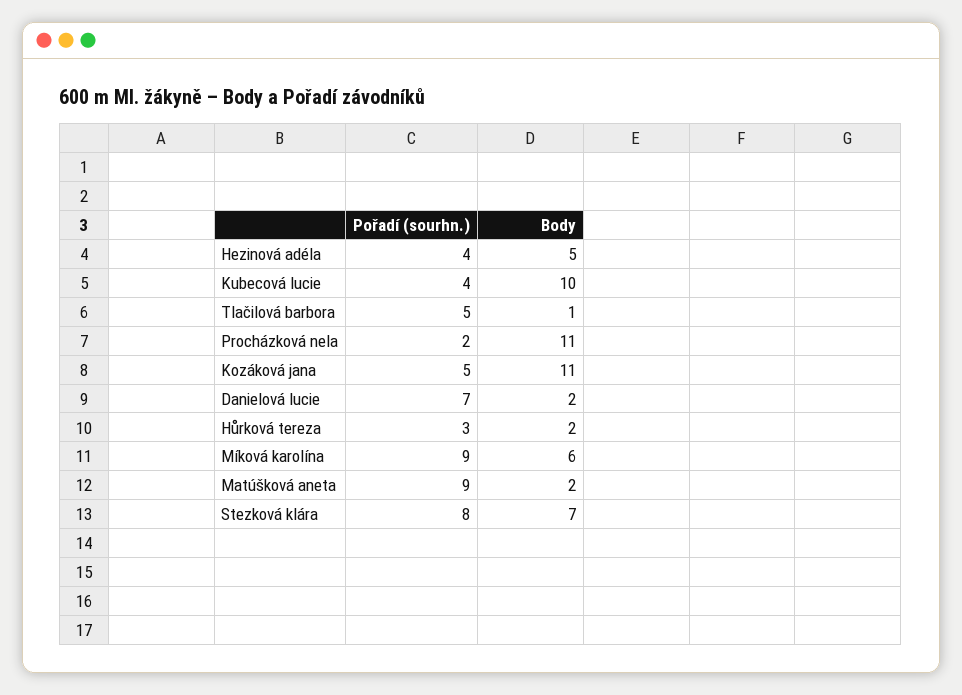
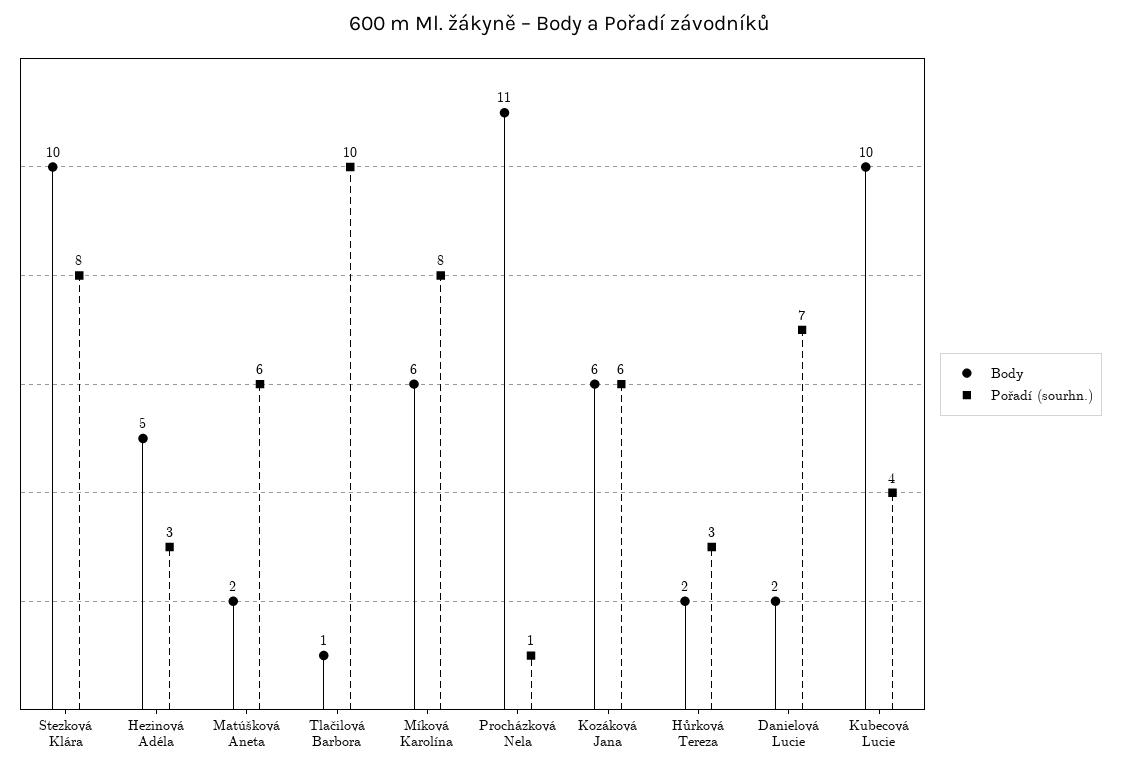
  {
    "Pořadí (sourhn.)": {
-     "Hezinová adéla": 4,
+     "Hezinová adéla": 3,
      "Kubecová lucie": 4,
-     "Tlačilová barbora": 5,
+     "Tlačilová barbora": 10,
-     "Procházková nela": 2,
+     "Procházková nela": 1,
-     "Kozáková jana": 5,
+     "Kozáková jana": 6,
      "Danielová lucie": 7,
      "Hůrková tereza": 3,
-     "Míková karolína": 9,
+     "Míková karolína": 8,
-     "Matúšková aneta": 9,
+     "Matúšková aneta": 6,
      "Stezková klára": 8
    },
    "Body": {
      "Hezinová adéla": 5,
      "Kubecová lucie": 10,
      "Tlačilová barbora": 1,
      "Procházková nela": 11,
-     "Kozáková jana": 11,
+     "Kozáková jana": 6,
      "Danielová lucie": 2,
      "Hůrková tereza": 2,
      "Míková karolína": 6,
      "Matúšková aneta": 2,
-     "Stezková klára": 7
+     "Stezková klára": 10
    }
  }

